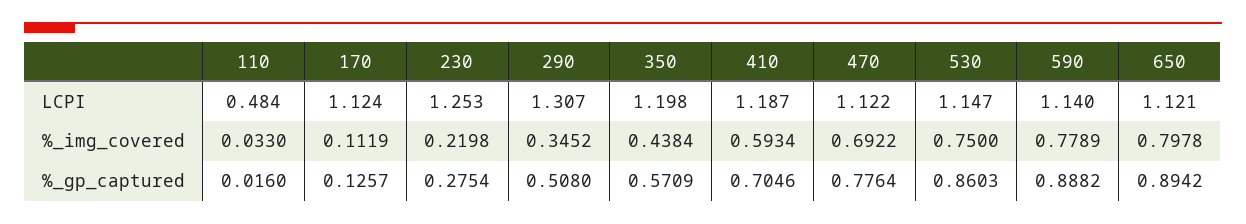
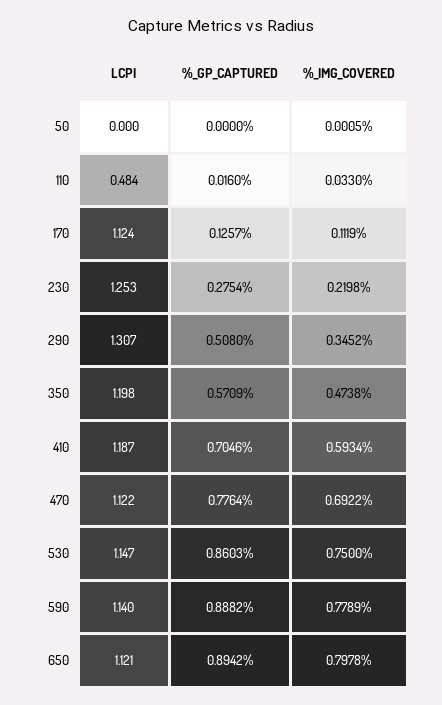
  {
    "110": {
      "LCPI": 0.484,
      "%_img_covered": 0.033,
      "%_gp_captured": 0.016
    },
    "170": {
      "LCPI": 1.124,
      "%_img_covered": 0.1119,
      "%_gp_captured": 0.1257
    },
    "230": {
      "LCPI": 1.253,
      "%_img_covered": 0.2198,
      "%_gp_captured": 0.2754
    },
    "290": {
      "LCPI": 1.307,
      "%_img_covered": 0.3452,
      "%_gp_captured": 0.508
    },
    "350": {
      "LCPI": 1.198,
-     "%_img_covered": 0.4384,
+     "%_img_covered": 0.4738,
      "%_gp_captured": 0.5709
    },
    "410": {
      "LCPI": 1.187,
      "%_img_covered": 0.5934,
      "%_gp_captured": 0.7046
    },
    "470": {
      "LCPI": 1.122,
      "%_img_covered": 0.6922,
      "%_gp_captured": 0.7764
    },
    "530": {
      "LCPI": 1.147,
      "%_img_covered": 0.75,
      "%_gp_captured": 0.8603
    },
    "590": {
      "LCPI": 1.14,
      "%_img_covered": 0.7789,
      "%_gp_captured": 0.8882
    },
    "650": {
      "LCPI": 1.121,
      "%_img_covered": 0.7978,
      "%_gp_captured": 0.8942
-   }
+   },
+   "50": {
+     "LCPI": 0,
+     "%_gp_captured": 0,
+     "%_img_covered": 0.0005
+   }
  }

